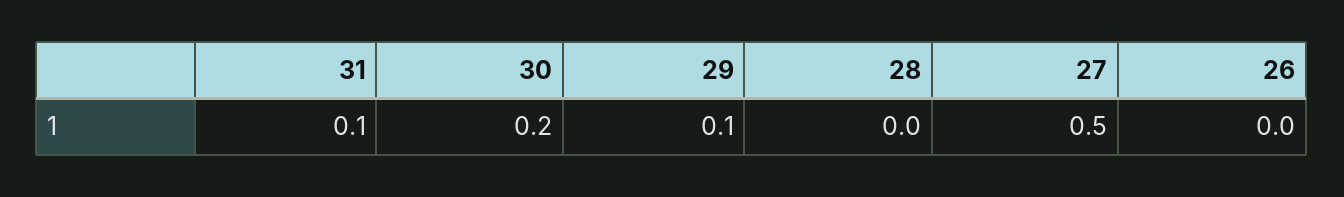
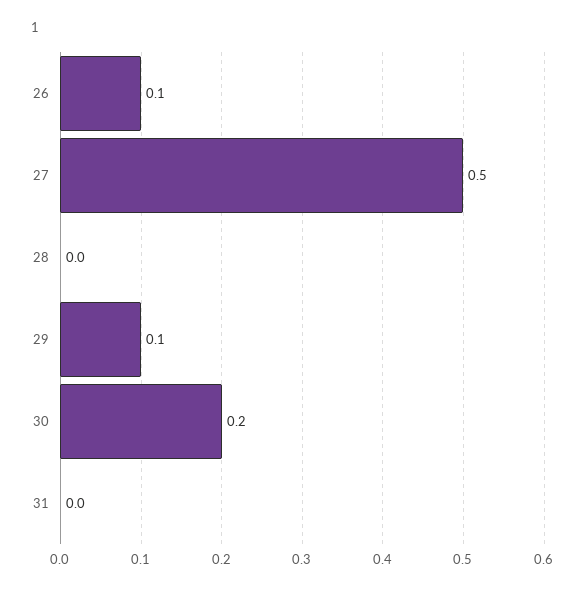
  {
-   "31": 0.1,
+   "31": 0,
    "30": 0.2,
    "29": 0.1,
    "28": 0,
    "27": 0.5,
-   "26": 0
+   "26": 0.1
  }

